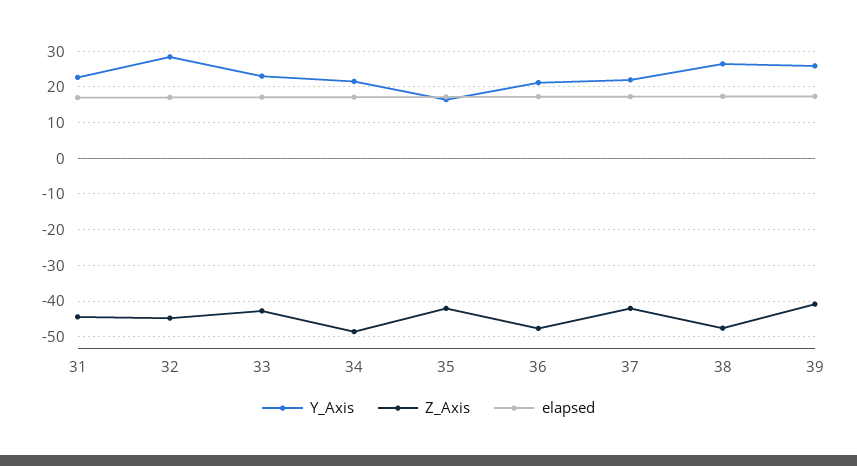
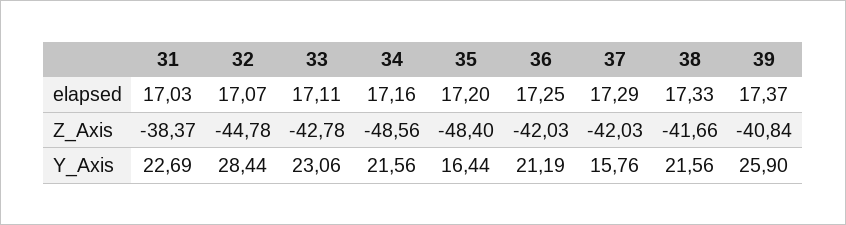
  {
    "Y_Axis": {
      "31": 22.69,
      "32": 28.44,
      "33": 23.06,
      "34": 21.56,
      "35": 16.44,
      "36": 21.19,
-     "37": 22,
+     "37": 15.76,
-     "38": 26,
+     "38": 21.56,
      "39": 25.9
    },
    "Z_Axis": {
-     "31": -44,
+     "31": -38.37,
      "32": -44.78,
      "33": -42.78,
      "34": -48.56,
-     "35": -42,
+     "35": -48.4,
-     "36": -48,
+     "36": -42.03,
      "37": -42.03,
-     "38": -48,
+     "38": -41.66,
      "39": -40.84
    },
    "elapsed": {
      "31": 17.03,
      "32": 17.07,
      "33": 17.11,
      "34": 17.16,
      "35": 17.2,
      "36": 17.25,
      "37": 17.29,
      "38": 17.33,
      "39": 17.37
    }
  }

